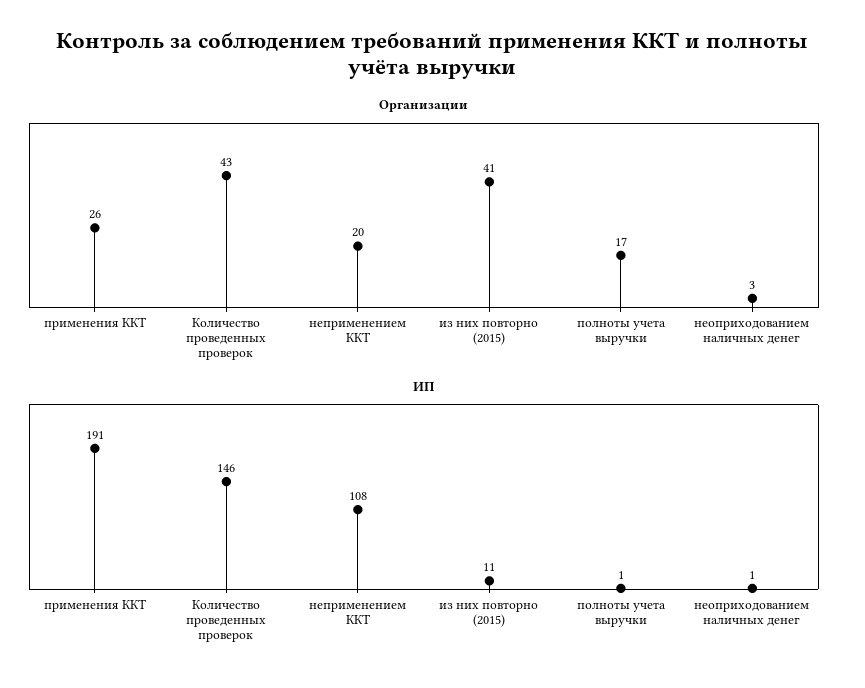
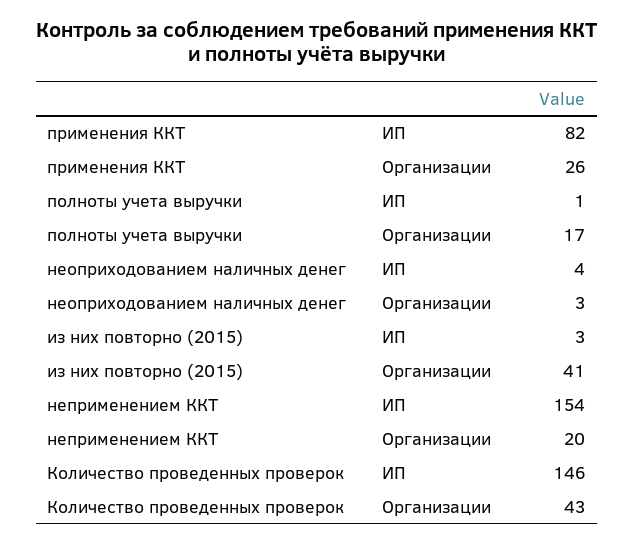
  {
    "Организации": {
      "применения ККТ": 26,
      "Количество проведенных проверок": 43,
      "неприменением ККТ": 20,
      "из них повторно (2015)": 41,
      "полноты учета выручки": 17,
      "неоприходованием наличных денег": 3
    },
    "ИП": {
-     "применения ККТ": 191,
+     "применения ККТ": 82,
      "Количество проведенных проверок": 146,
-     "неприменением ККТ": 108,
+     "неприменением ККТ": 154,
-     "из них повторно (2015)": 11,
+     "из них повторно (2015)": 3,
      "полноты учета выручки": 1,
-     "неоприходованием наличных денег": 1
+     "неоприходованием наличных денег": 4
    }
  }

